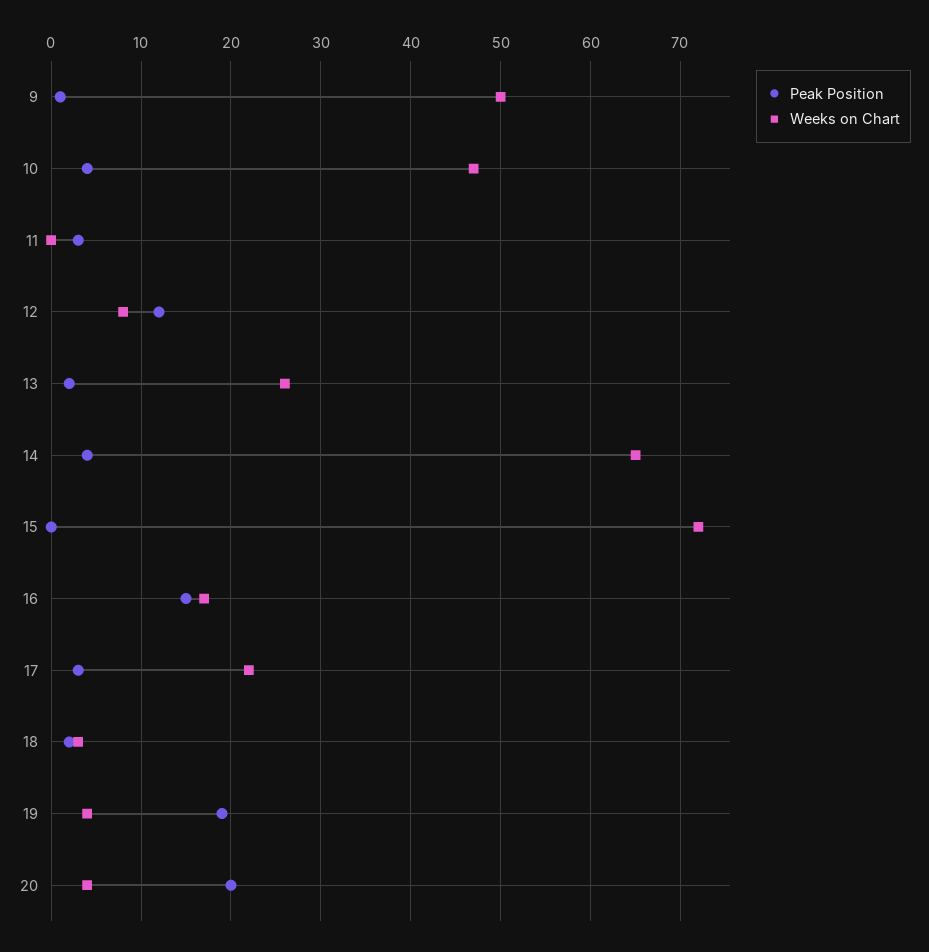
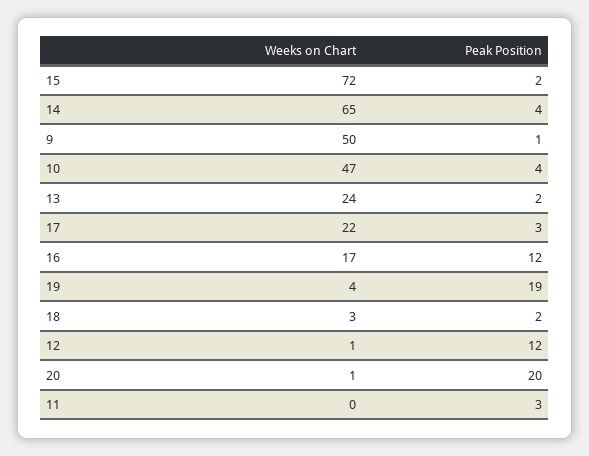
  {
    "Peak Position": {
      "9": 1,
      "10": 4,
      "11": 3,
      "12": 12,
      "13": 2,
      "14": 4,
-     "15": 0,
+     "15": 2,
-     "16": 15,
+     "16": 12,
      "17": 3,
      "18": 2,
      "19": 19,
      "20": 20
    },
    "Weeks on Chart": {
      "9": 50,
      "10": 47,
      "11": 0,
-     "12": 8,
+     "12": 1,
-     "13": 26,
+     "13": 24,
      "14": 65,
      "15": 72,
      "16": 17,
      "17": 22,
      "18": 3,
      "19": 4,
-     "20": 4
+     "20": 1
    }
  }

